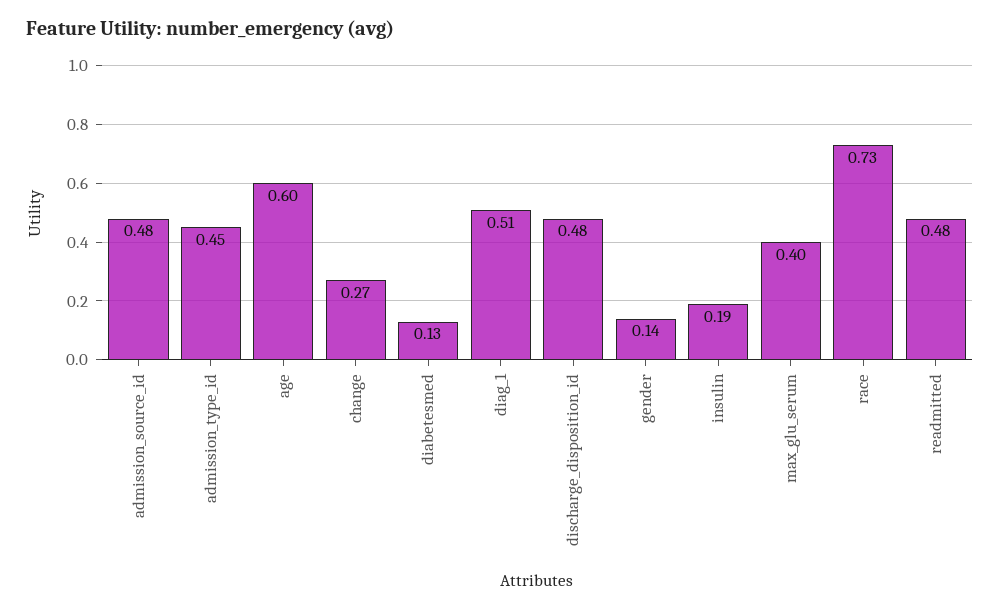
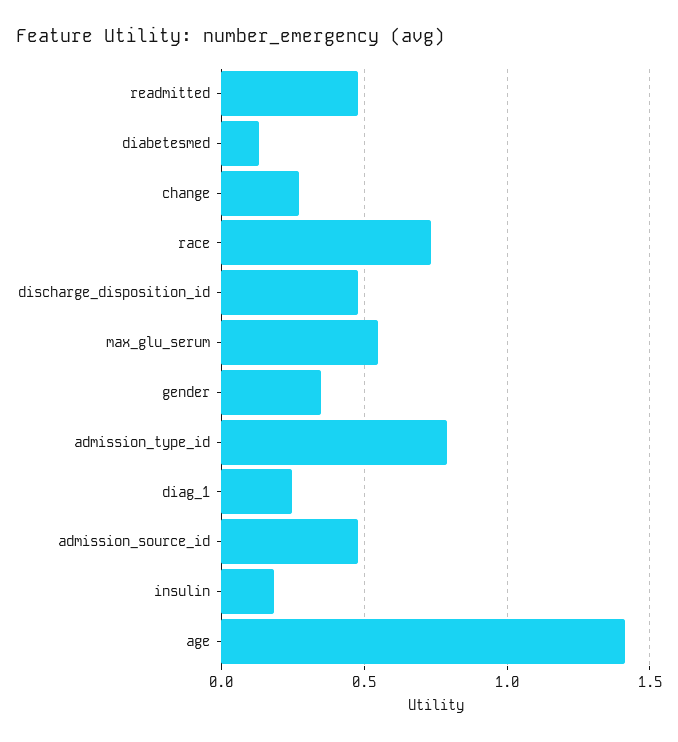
  {
    "admission_source_id": 0.48,
-   "admission_type_id": 0.45,
+   "admission_type_id": 0.8,
-   "age": 0.6,
+   "age": 1.4,
    "change": 0.27,
    "diabetesmed": 0.13,
-   "diag_1": 0.51,
+   "diag_1": 0.25,
    "discharge_disposition_id": 0.48,
-   "gender": 0.14,
+   "gender": 0.35,
    "insulin": 0.19,
-   "max_glu_serum": 0.4,
+   "max_glu_serum": 0.55,
    "race": 0.73,
    "readmitted": 0.48
  }

